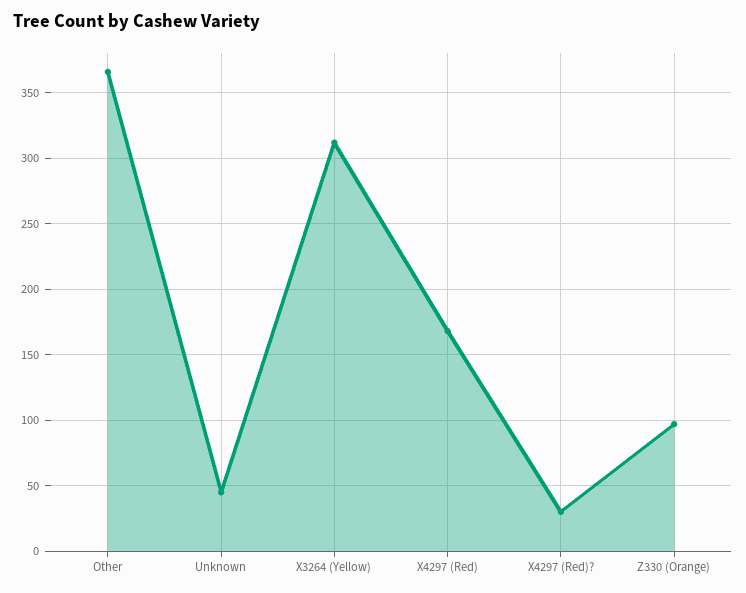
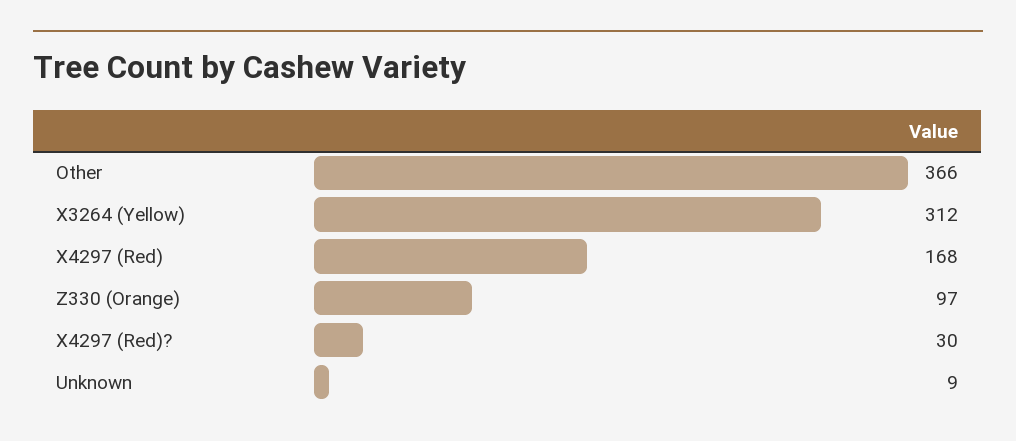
  {
    "Other": 366,
-   "Unknown": 45,
+   "Unknown": 9,
    "X3264 (Yellow)": 312,
    "X4297 (Red)": 168,
    "X4297 (Red)?": 30,
    "Z330 (Orange)": 97
  }

